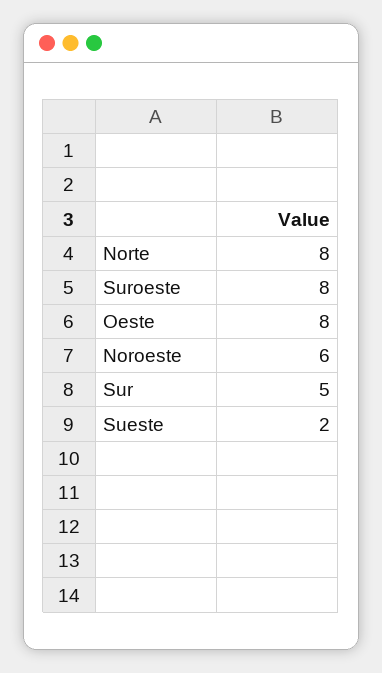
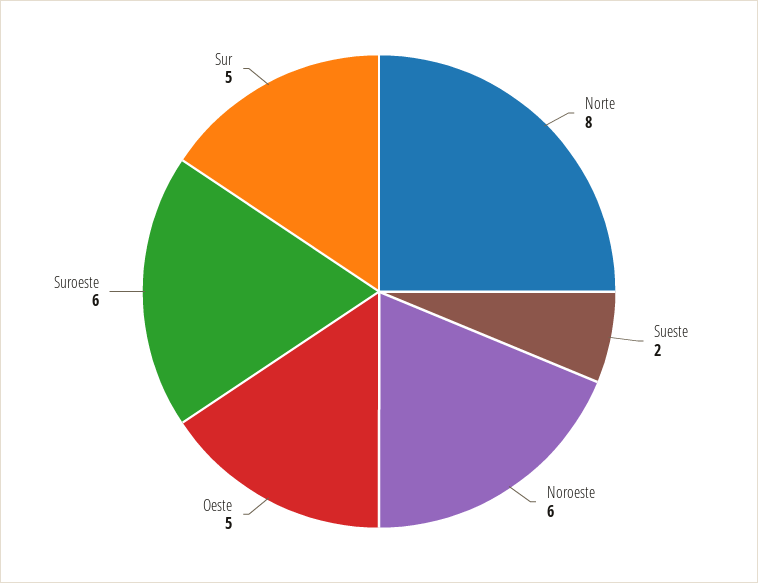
  {
    "Norte": 8,
-   "Suroeste": 8,
+   "Suroeste": 6,
-   "Oeste": 8,
+   "Oeste": 5,
    "Noroeste": 6,
    "Sur": 5,
    "Sueste": 2
  }

